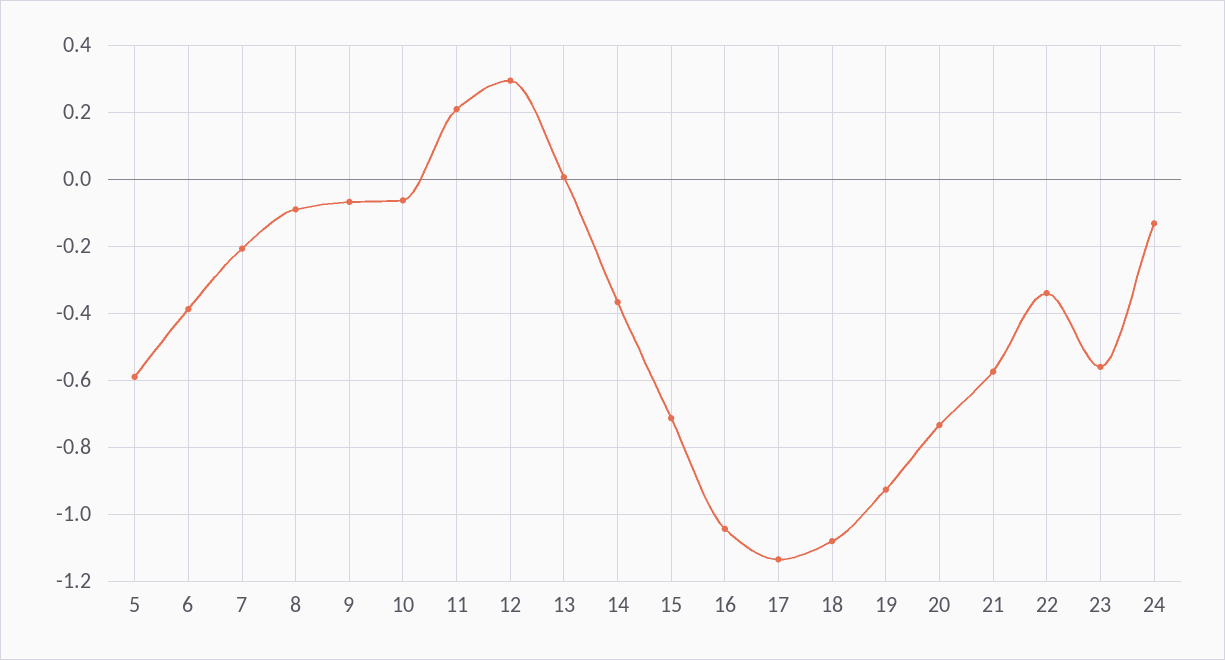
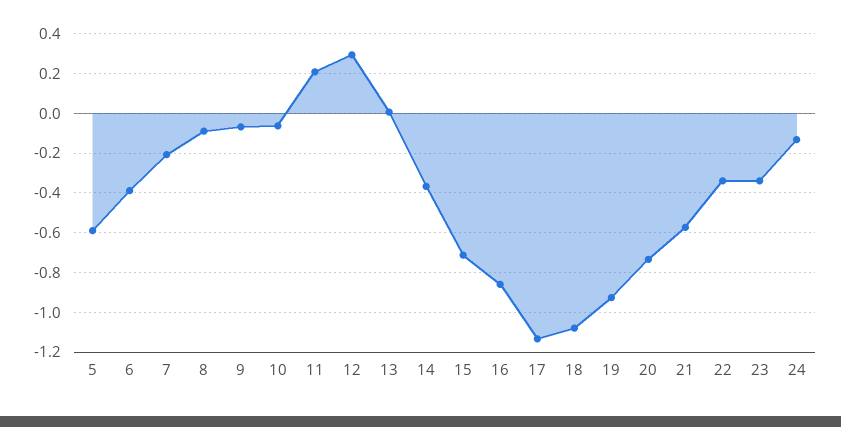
  {
    "5": -0.6,
    "6": -0.38,
    "7": -0.2,
    "8": -0.1,
    "9": -0.06,
    "10": -0.06,
    "11": 0.2,
    "12": 0.3,
    "13": 0,
    "14": -0.36,
    "15": -0.72,
-   "16": -1.04,
+   "16": -0.85,
    "17": -1.14,
    "18": -1.08,
    "19": -0.92,
    "20": -0.74,
    "21": -0.58,
    "22": -0.34,
-   "23": -0.56,
+   "23": -0.35,
    "24": -0.14
  }

